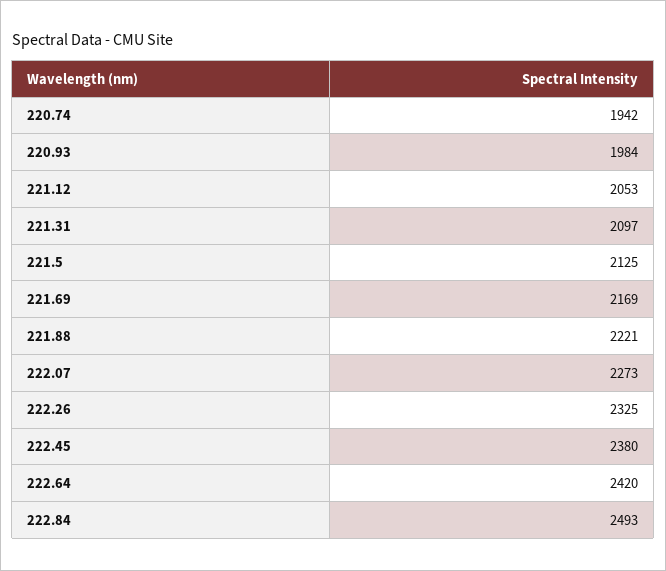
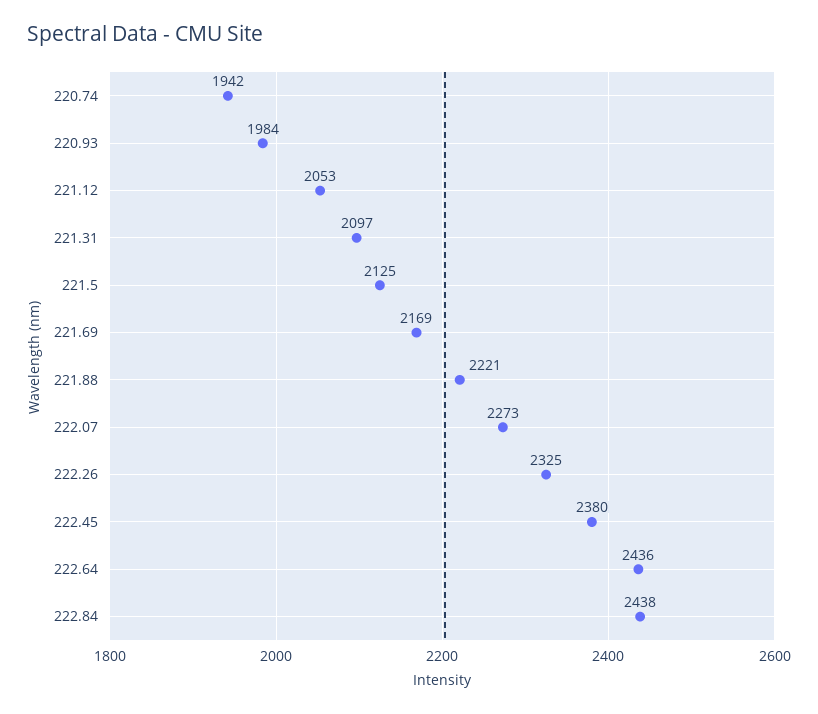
  {
    "220.74": 1942,
    "220.93": 1984,
    "221.12": 2053,
    "221.31": 2097,
    "221.5": 2125,
    "221.69": 2169,
    "221.88": 2221,
    "222.07": 2273,
    "222.26": 2325,
    "222.45": 2380,
-   "222.64": 2420,
+   "222.64": 2436,
-   "222.84": 2493
+   "222.84": 2438
  }

